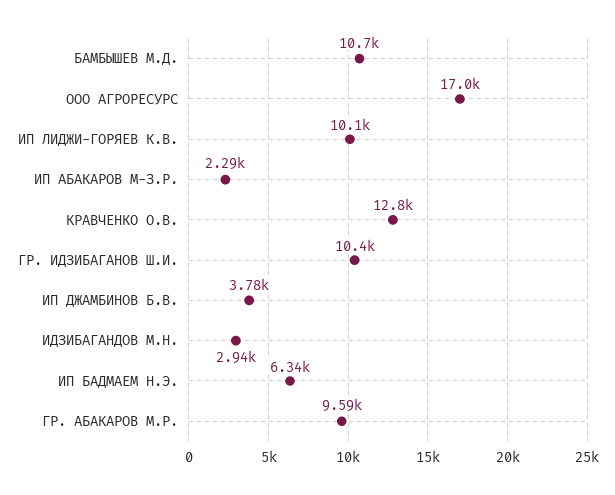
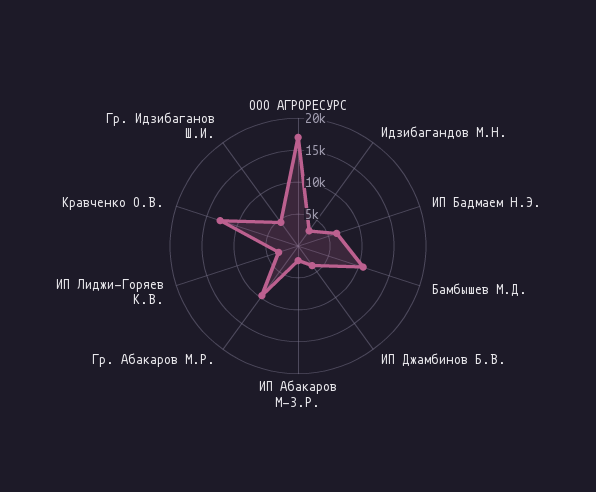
  {
    "БАМБЫШЕВ М.Д.": 10700,
    "ООО АГРОРЕСУРС": 17000,
-   "ИП ЛИДЖИ-ГОРЯЕВ К.В.": 10100,
+   "ИП ЛИДЖИ-ГОРЯЕВ К.В.": 2500,
    "ИП АБАКАРОВ М-З.Р.": 2290,
    "КРАВЧЕНКО О.В.": 12800,
-   "ГР. ИДЗИБАГАНОВ Ш.И.": 10400,
+   "ГР. ИДЗИБАГАНОВ Ш.И.": 5000,
    "ИП ДЖАМБИНОВ Б.В.": 3780,
    "ИДЗИБАГАНДОВ М.Н.": 2940,
    "ИП БАДМАЕМ Н.Э.": 6340,
    "ГР. АБАКАРОВ М.Р.": 9590
  }

